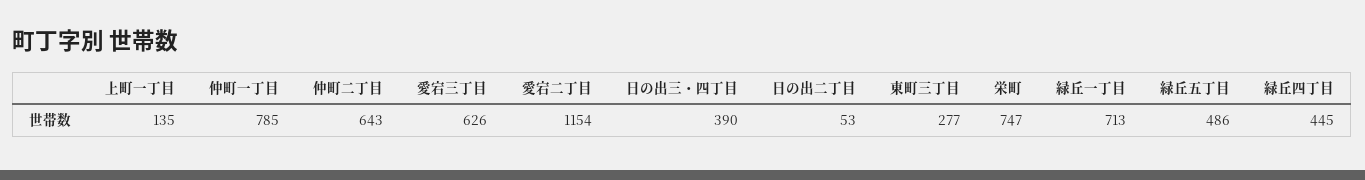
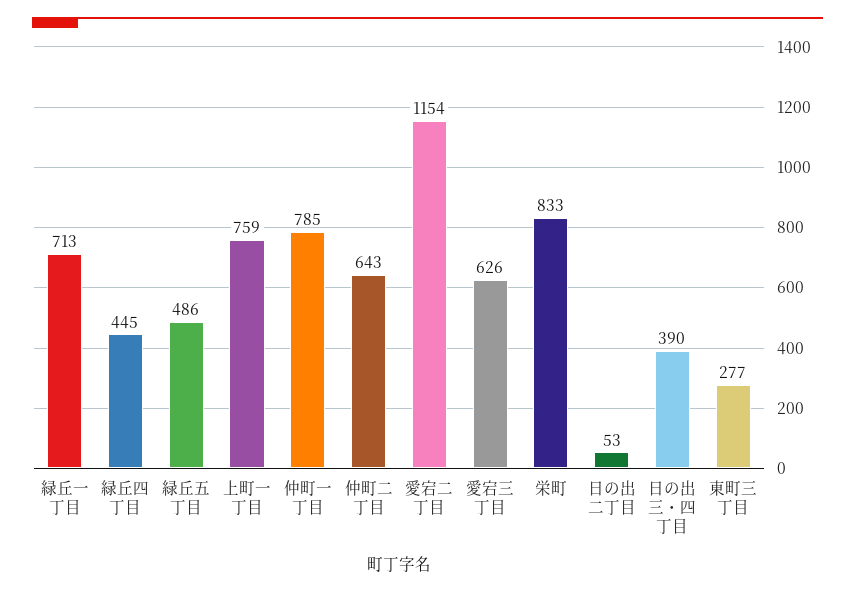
  {
-   "上町一丁目": 135,
+   "上町一丁目": 759,
    "仲町一丁目": 785,
    "仲町二丁目": 643,
    "愛宕三丁目": 626,
    "愛宕二丁目": 1154,
    "日の出三・四丁目": 390,
    "日の出二丁目": 53,
    "東町三丁目": 277,
-   "栄町": 747,
+   "栄町": 833,
    "緑丘一丁目": 713,
    "緑丘五丁目": 486,
    "緑丘四丁目": 445
  }

